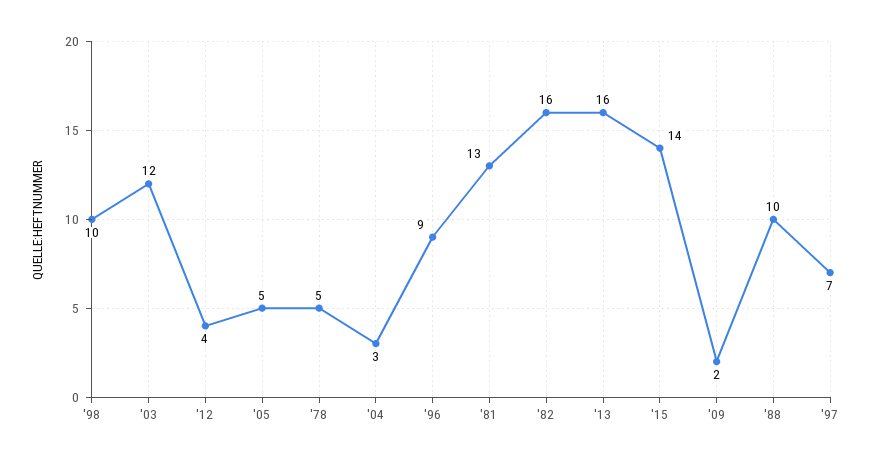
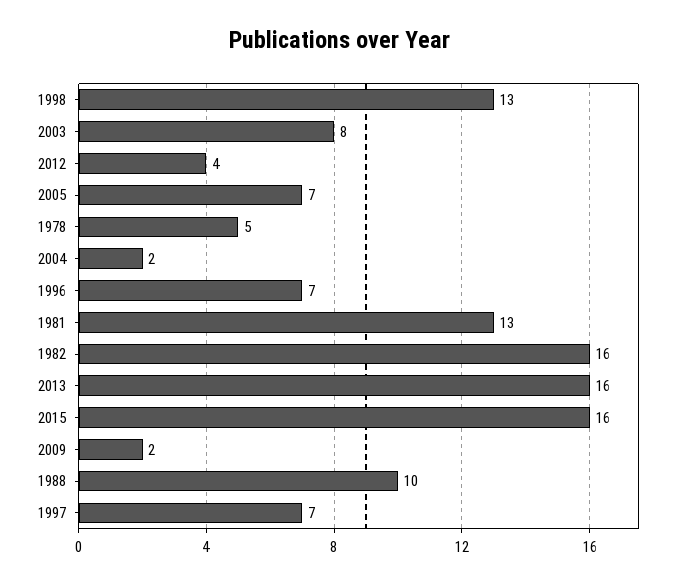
  {
-   "'98": 10,
+   "'98": 13,
-   "'03": 12,
+   "'03": 8,
    "'12": 4,
-   "'05": 5,
+   "'05": 7,
    "'78": 5,
-   "'04": 3,
+   "'04": 2,
-   "'96": 9,
+   "'96": 7,
    "'81": 13,
    "'82": 16,
    "'13": 16,
-   "'15": 14,
+   "'15": 16,
    "'09": 2,
    "'88": 10,
    "'97": 7
  }

